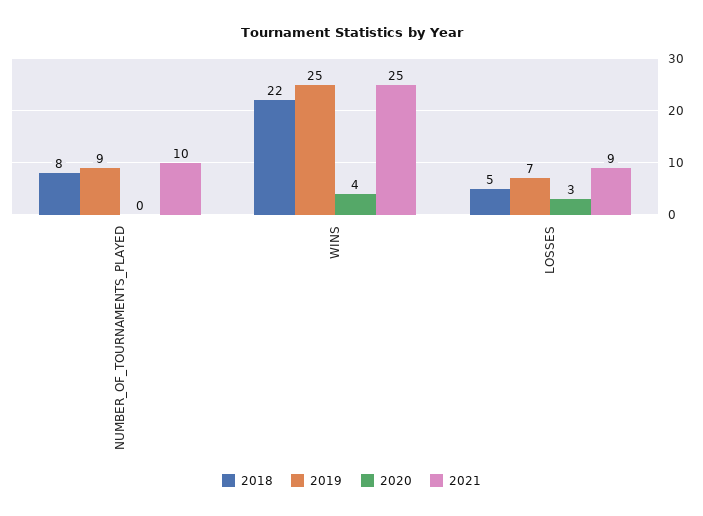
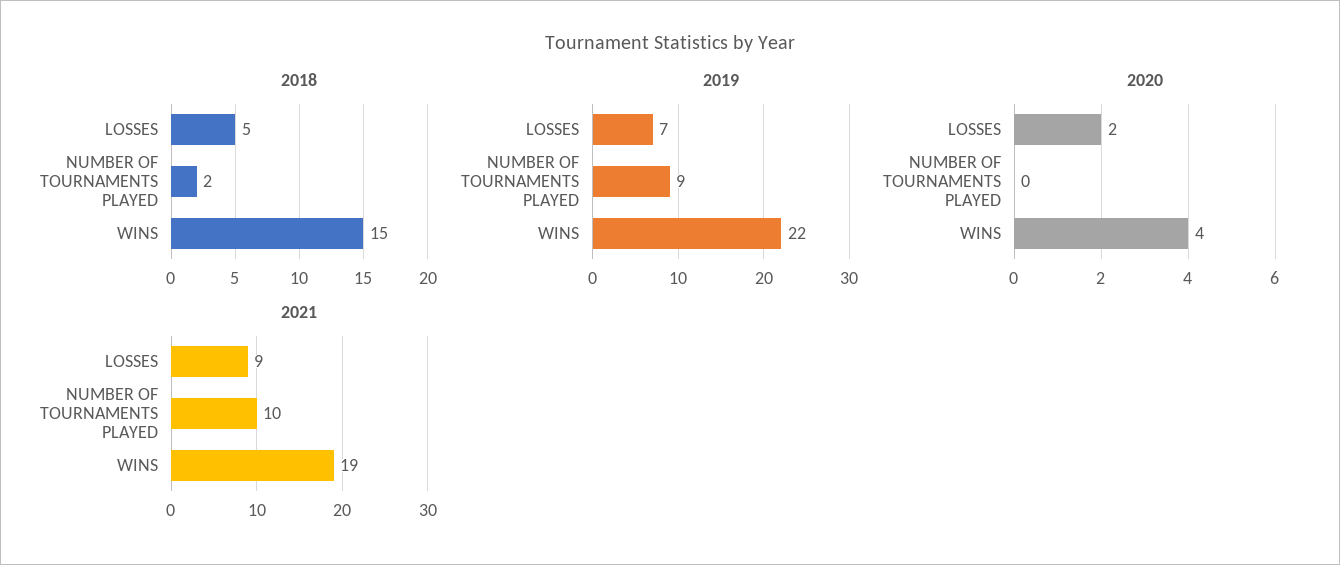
  {
    "2018": {
-     "NUMBER_OF_TOURNAMENTS_PLAYED": 8,
+     "NUMBER_OF_TOURNAMENTS_PLAYED": 2,
-     "WINS": 22,
+     "WINS": 15,
      "LOSSES": 5
    },
    "2019": {
      "NUMBER_OF_TOURNAMENTS_PLAYED": 9,
-     "WINS": 25,
+     "WINS": 22,
      "LOSSES": 7
    },
    "2020": {
      "NUMBER_OF_TOURNAMENTS_PLAYED": 0,
      "WINS": 4,
-     "LOSSES": 3
+     "LOSSES": 2
    },
    "2021": {
      "NUMBER_OF_TOURNAMENTS_PLAYED": 10,
-     "WINS": 25,
+     "WINS": 19,
      "LOSSES": 9
    }
  }

